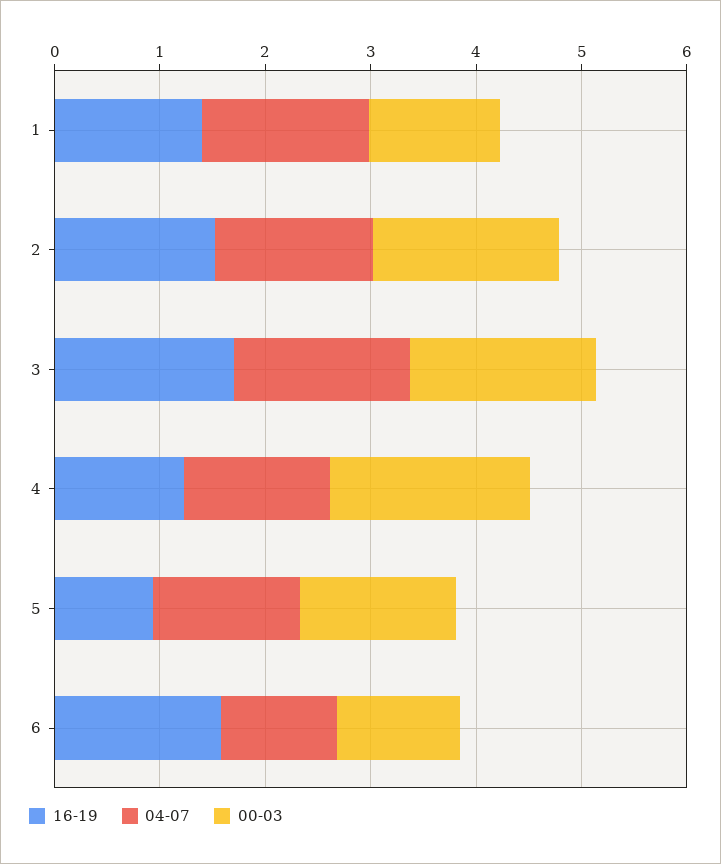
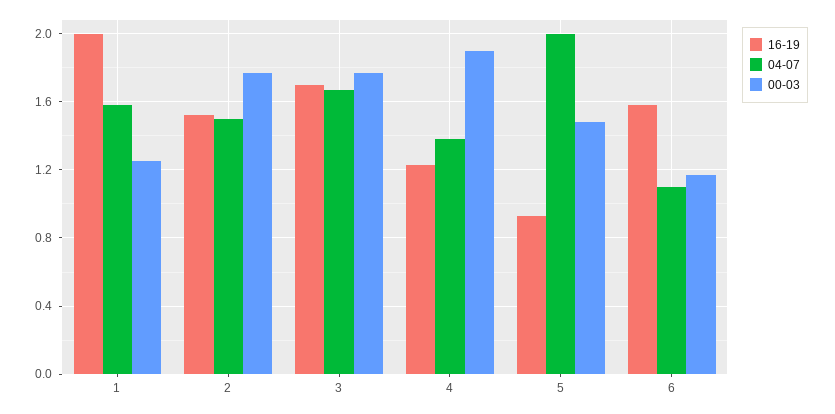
  {
    "16-19": {
-     "1": 1.4,
+     "1": 2,
      "2": 1.5,
      "3": 1.7,
      "4": 1.25,
      "5": 0.95,
      "6": 1.6
    },
    "04-07": {
      "1": 1.6,
      "2": 1.5,
      "3": 1.65,
      "4": 1.4,
-     "5": 1.4,
+     "5": 2,
      "6": 1.1
    },
    "00-03": {
      "1": 1.25,
      "2": 1.75,
      "3": 1.75,
      "4": 1.9,
      "5": 1.5,
      "6": 1.15
    }
  }

